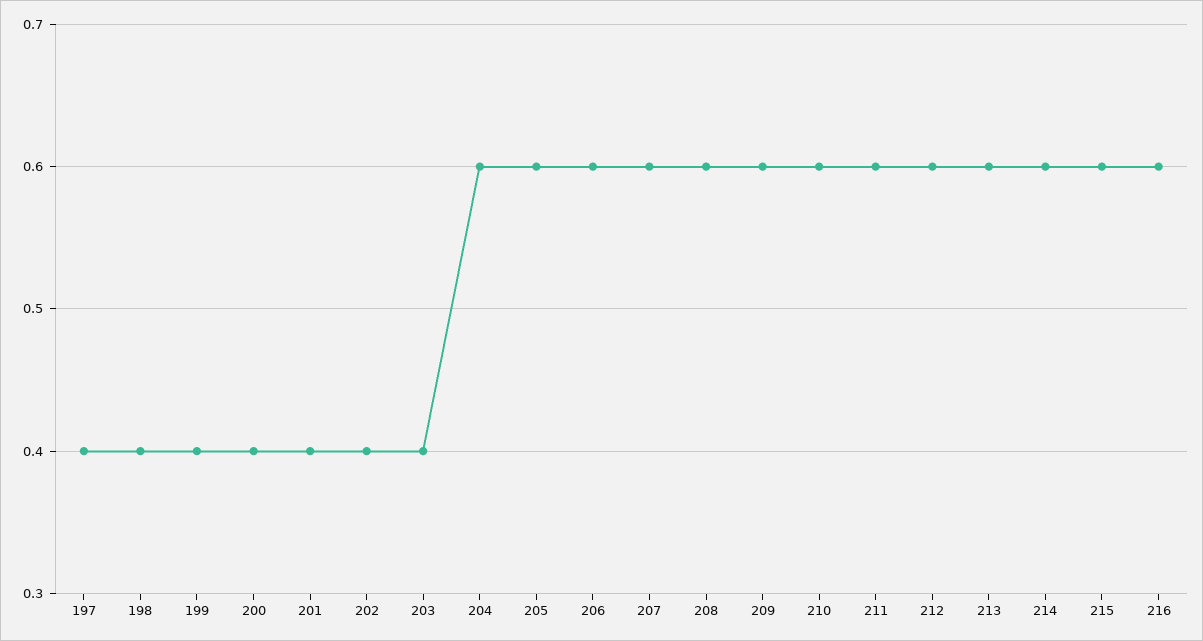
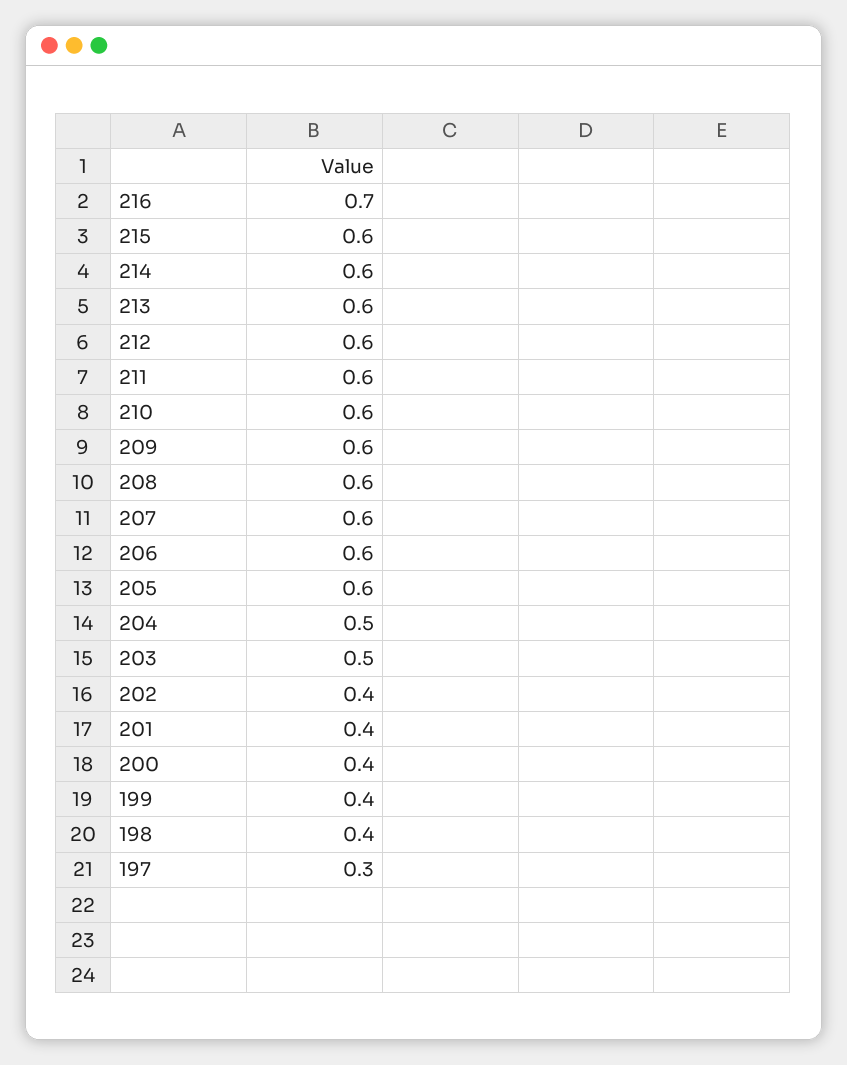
  {
-   "197": 0.4,
+   "197": 0.3,
    "198": 0.4,
    "199": 0.4,
    "200": 0.4,
    "201": 0.4,
    "202": 0.4,
-   "203": 0.4,
+   "203": 0.5,
-   "204": 0.6,
+   "204": 0.5,
    "205": 0.6,
    "206": 0.6,
    "207": 0.6,
    "208": 0.6,
    "209": 0.6,
    "210": 0.6,
    "211": 0.6,
    "212": 0.6,
    "213": 0.6,
    "214": 0.6,
    "215": 0.6,
-   "216": 0.6
+   "216": 0.7
  }

